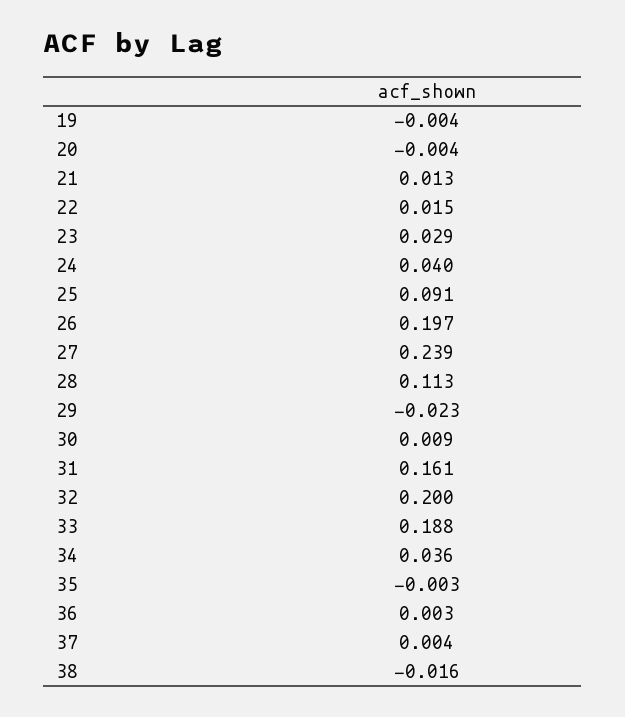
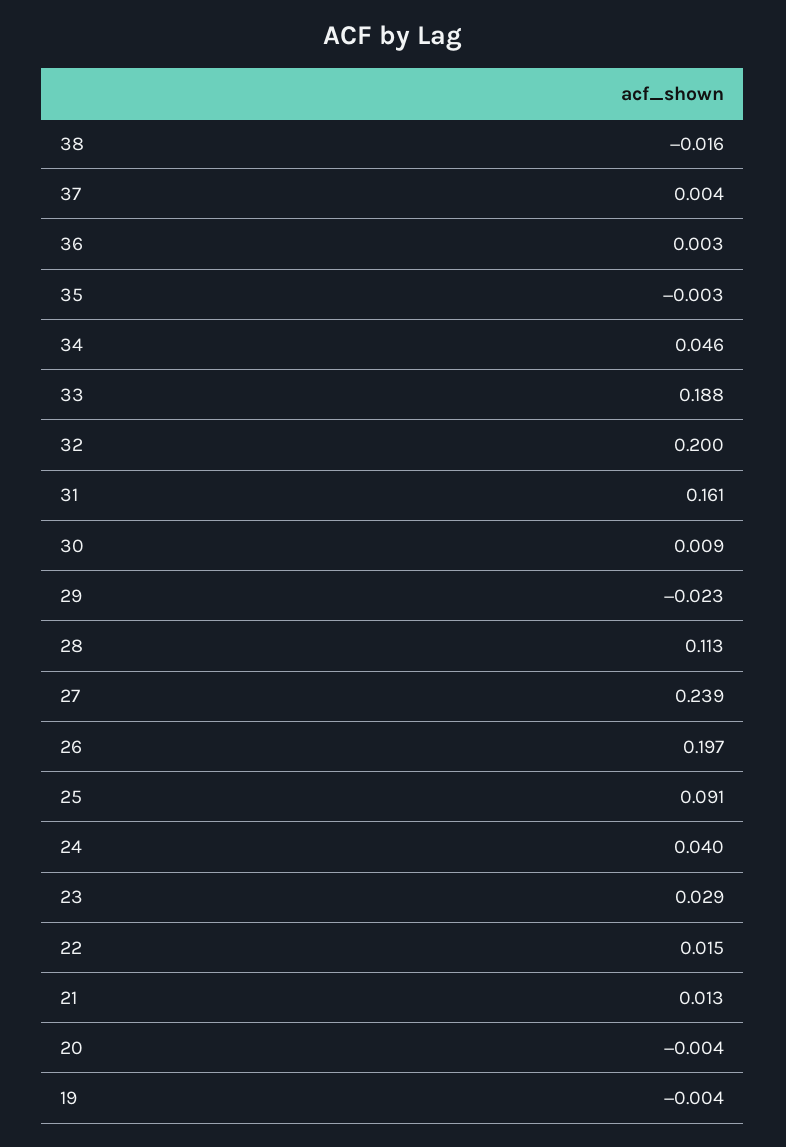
  {
    "19": -0.004,
    "20": -0.004,
    "21": 0.013,
    "22": 0.015,
    "23": 0.029,
    "24": 0.04,
    "25": 0.091,
    "26": 0.197,
    "27": 0.239,
    "28": 0.113,
    "29": -0.023,
    "30": 0.009,
    "31": 0.161,
    "32": 0.2,
    "33": 0.188,
-   "34": 0.036,
+   "34": 0.046,
    "35": -0.003,
    "36": 0.003,
    "37": 0.004,
    "38": -0.016
  }

